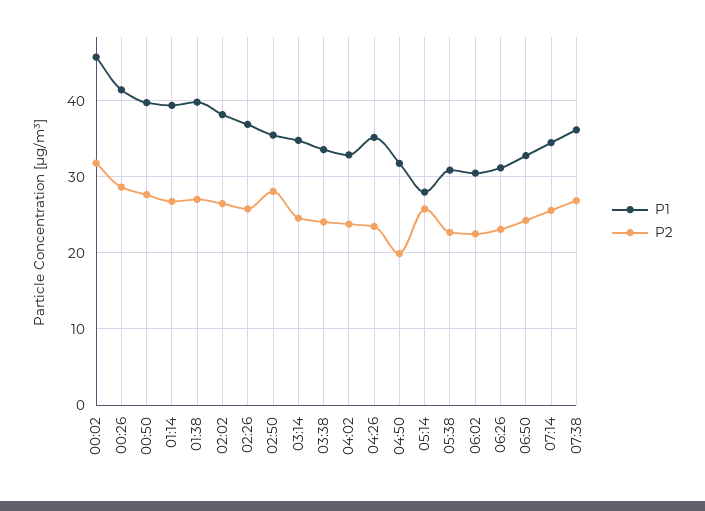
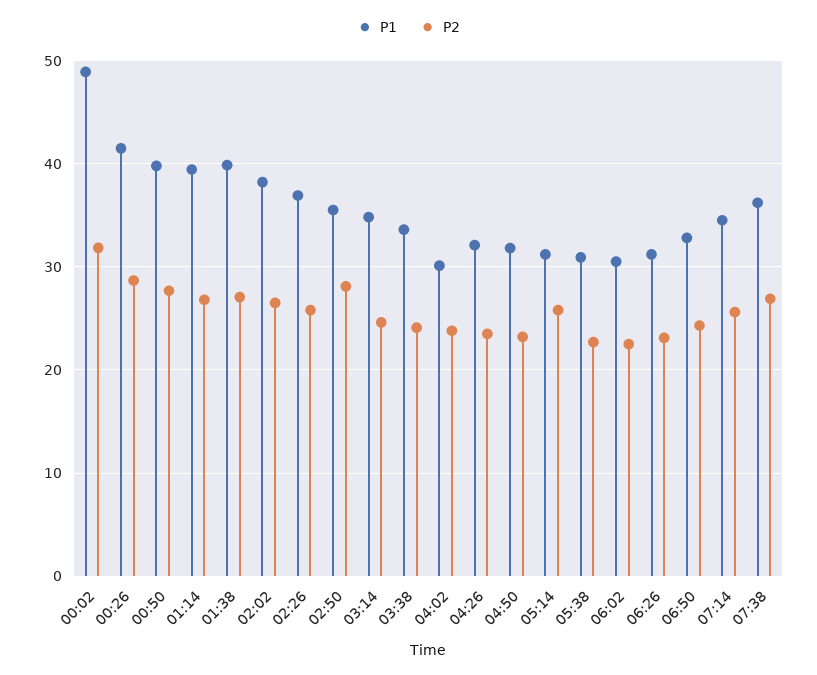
  {
    "P1": {
-     "00:02": 46,
+     "00:02": 49,
      "00:26": 41,
      "00:50": 40,
      "01:14": 39,
      "01:38": 40,
      "02:02": 38,
      "02:26": 37,
      "02:50": 36,
      "03:14": 35,
      "03:38": 34,
-     "04:02": 33,
+     "04:02": 30,
-     "04:26": 35,
+     "04:26": 32,
      "04:50": 32,
-     "05:14": 28,
+     "05:14": 31,
      "05:38": 31,
      "06:02": 31,
      "06:26": 31,
      "06:50": 33,
      "07:14": 35,
      "07:38": 36
    },
    "P2": {
      "00:02": 32,
      "00:26": 29,
      "00:50": 28,
      "01:14": 27,
      "01:38": 27,
      "02:02": 27,
      "02:26": 26,
      "02:50": 28,
      "03:14": 25,
      "03:38": 24,
      "04:02": 24,
      "04:26": 24,
-     "04:50": 20,
+     "04:50": 23,
      "05:14": 26,
      "05:38": 23,
      "06:02": 23,
      "06:26": 23,
      "06:50": 24,
      "07:14": 26,
      "07:38": 27
    }
  }

